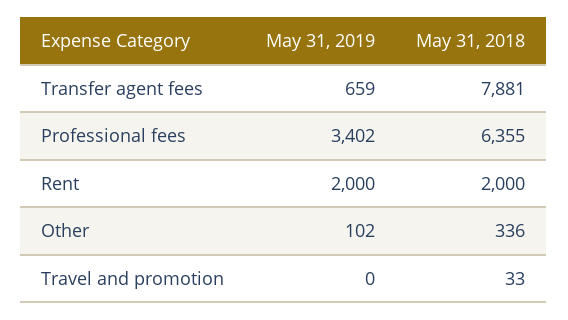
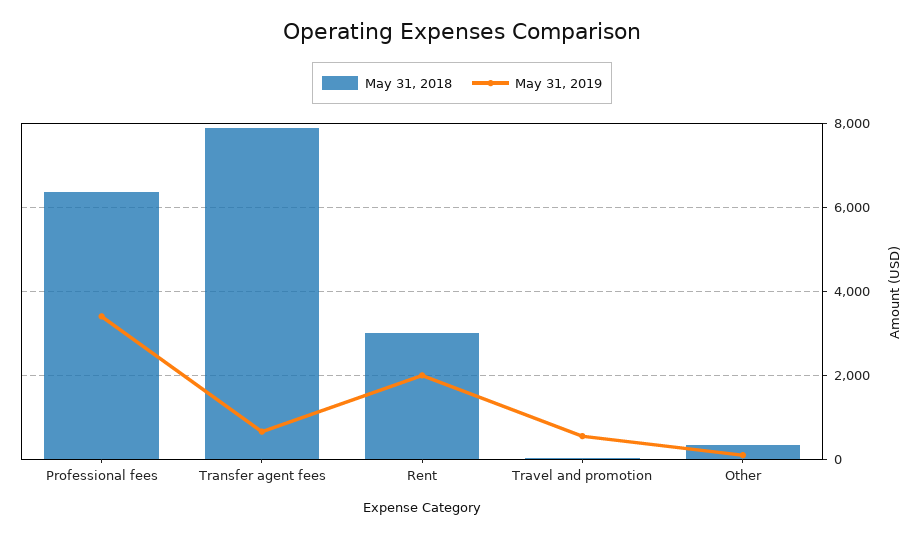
  {
    "May 31, 2019": {
      "Transfer agent fees": 659,
      "Professional fees": 3402,
      "Rent": 2000,
      "Other": 102,
-     "Travel and promotion": 0
+     "Travel and promotion": 600
    },
    "May 31, 2018": {
      "Transfer agent fees": 7881,
      "Professional fees": 6355,
-     "Rent": 2000,
+     "Rent": 3000,
      "Other": 336,
      "Travel and promotion": 33
    }
  }

